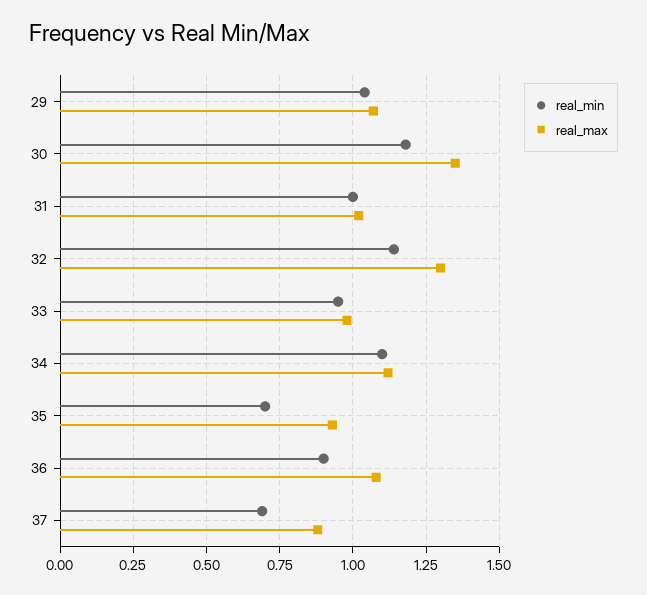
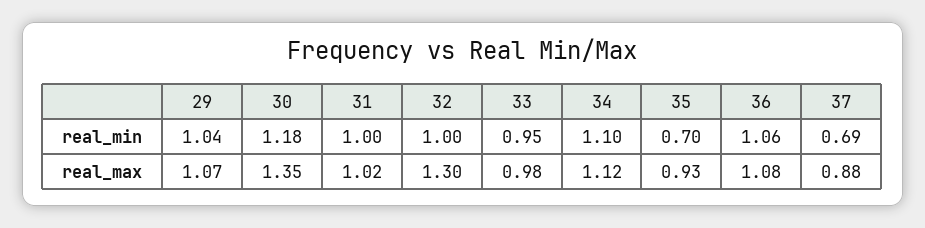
  {
    "real_min": {
      "29": 1.04,
      "30": 1.18,
      "31": 1,
-     "32": 1.15,
+     "32": 1,
      "33": 0.95,
      "34": 1.1,
      "35": 0.7,
-     "36": 0.9,
+     "36": 1.06,
      "37": 0.69
    },
    "real_max": {
      "29": 1.07,
      "30": 1.35,
      "31": 1.02,
      "32": 1.3,
      "33": 0.98,
      "34": 1.12,
      "35": 0.93,
      "36": 1.08,
      "37": 0.88
    }
  }

